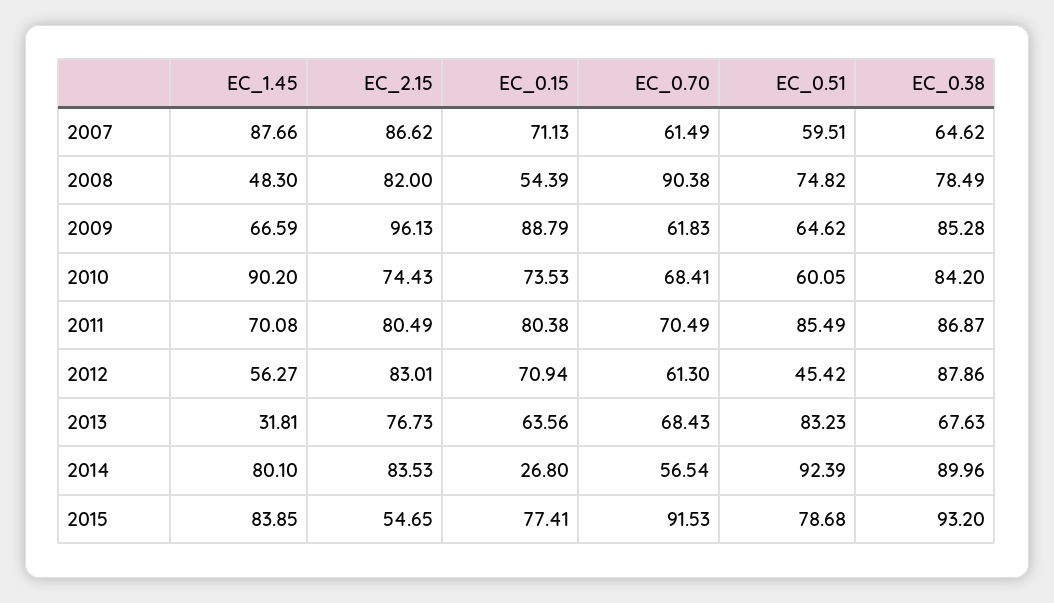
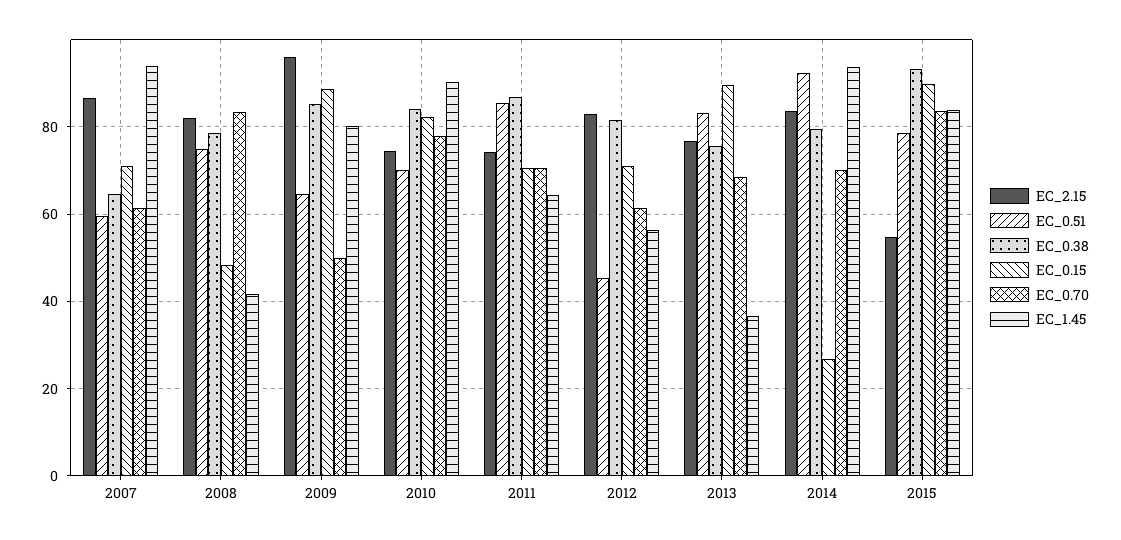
  {
    "EC_1.45": {
-     "2007": 87.66,
+     "2007": 94,
-     "2008": 48.3,
+     "2008": 42,
-     "2009": 66.59,
+     "2009": 80,
      "2010": 90.2,
-     "2011": 70.08,
+     "2011": 64,
      "2012": 56.27,
-     "2013": 31.81,
+     "2013": 36,
-     "2014": 80.1,
+     "2014": 94,
      "2015": 83.85
    },
    "EC_2.15": {
      "2007": 86.62,
      "2008": 82,
      "2009": 96.13,
      "2010": 74.43,
-     "2011": 80.49,
+     "2011": 74,
      "2012": 83.01,
      "2013": 76.73,
      "2014": 83.53,
      "2015": 54.65
    },
    "EC_0.15": {
      "2007": 71.13,
-     "2008": 54.39,
+     "2008": 48,
      "2009": 88.79,
-     "2010": 73.53,
+     "2010": 82,
-     "2011": 80.38,
+     "2011": 70,
      "2012": 70.94,
-     "2013": 63.56,
+     "2013": 90,
      "2014": 26.8,
-     "2015": 77.41
+     "2015": 90
    },
    "EC_0.70": {
      "2007": 61.49,
-     "2008": 90.38,
+     "2008": 84,
-     "2009": 61.83,
+     "2009": 50,
-     "2010": 68.41,
+     "2010": 78,
      "2011": 70.49,
      "2012": 61.3,
      "2013": 68.43,
-     "2014": 56.54,
+     "2014": 70,
-     "2015": 91.53
+     "2015": 84
    },
    "EC_0.51": {
      "2007": 59.51,
      "2008": 74.82,
      "2009": 64.62,
-     "2010": 60.05,
+     "2010": 70,
      "2011": 85.49,
      "2012": 45.42,
      "2013": 83.23,
      "2014": 92.39,
      "2015": 78.68
    },
    "EC_0.38": {
      "2007": 64.62,
      "2008": 78.49,
      "2009": 85.28,
      "2010": 84.2,
      "2011": 86.87,
-     "2012": 87.86,
+     "2012": 82,
-     "2013": 67.63,
+     "2013": 76,
-     "2014": 89.96,
+     "2014": 80,
      "2015": 93.2
    }
  }

